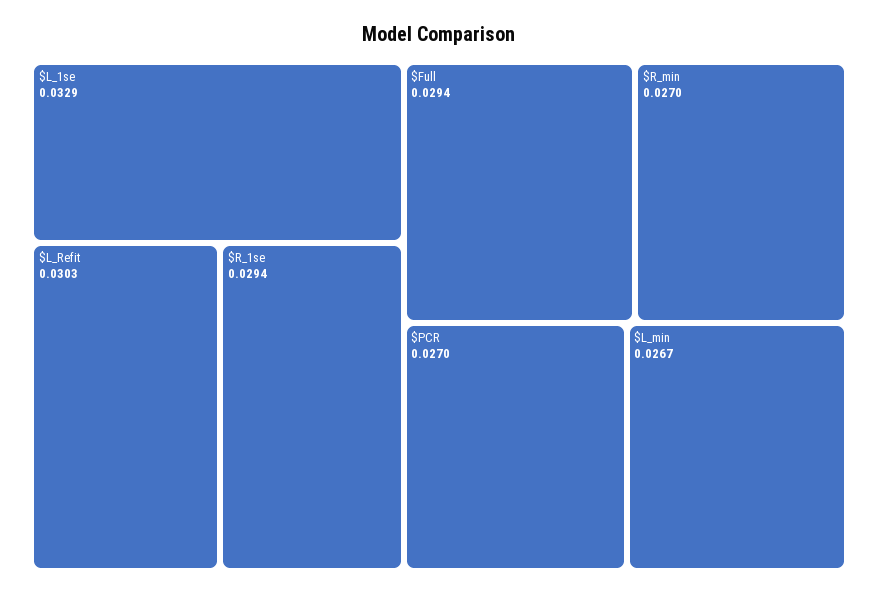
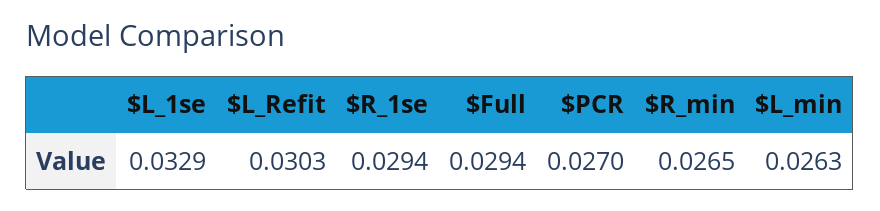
  {
    "$L_1se": 0.0329,
    "$L_Refit": 0.0303,
    "$R_1se": 0.0294,
    "$Full": 0.0294,
-   "$R_min": 0.027,
+   "$R_min": 0.0265,
    "$PCR": 0.027,
-   "$L_min": 0.0267
+   "$L_min": 0.0263
  }

